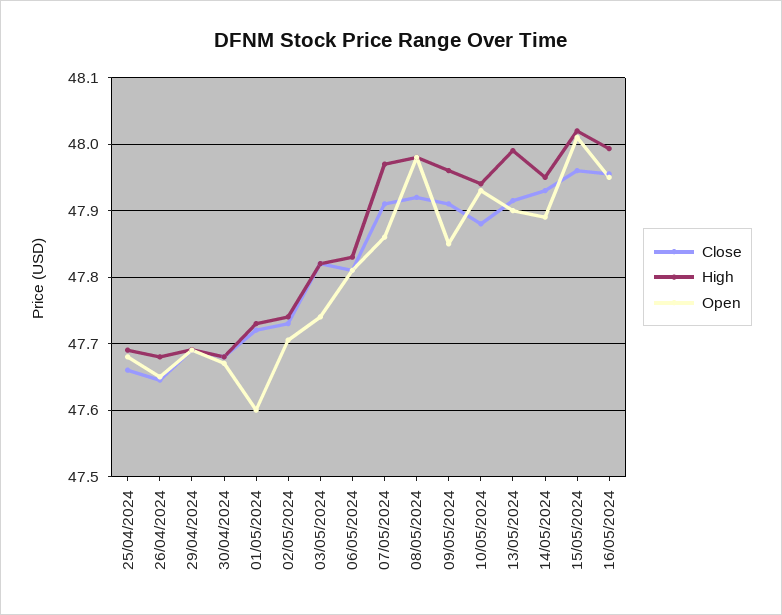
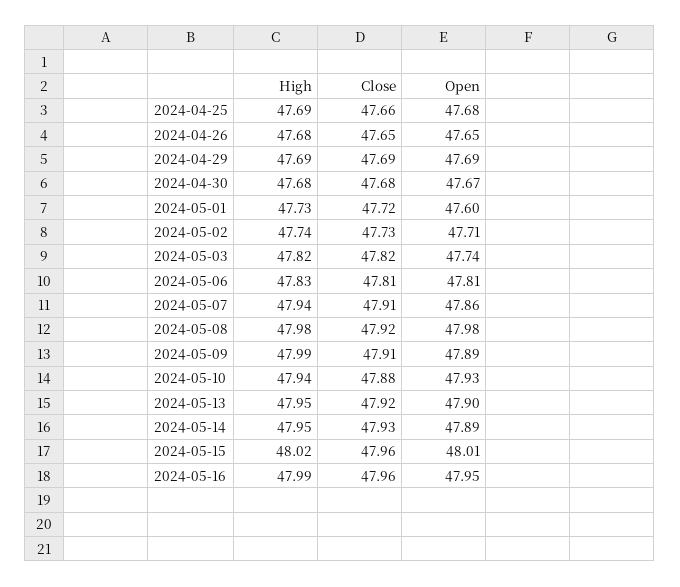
  {
    "Close": {
      "25/04/2024": 47.66,
      "26/04/2024": 47.65,
      "29/04/2024": 47.69,
      "30/04/2024": 47.68,
      "01/05/2024": 47.72,
      "02/05/2024": 47.73,
      "03/05/2024": 47.82,
      "06/05/2024": 47.81,
      "07/05/2024": 47.91,
      "08/05/2024": 47.92,
      "09/05/2024": 47.91,
      "10/05/2024": 47.88,
      "13/05/2024": 47.92,
      "14/05/2024": 47.93,
      "15/05/2024": 47.96,
      "16/05/2024": 47.96
    },
    "High": {
      "25/04/2024": 47.69,
      "26/04/2024": 47.68,
      "29/04/2024": 47.69,
      "30/04/2024": 47.68,
      "01/05/2024": 47.73,
      "02/05/2024": 47.74,
      "03/05/2024": 47.82,
      "06/05/2024": 47.83,
-     "07/05/2024": 47.97,
+     "07/05/2024": 47.94,
      "08/05/2024": 47.98,
-     "09/05/2024": 47.96,
+     "09/05/2024": 47.99,
      "10/05/2024": 47.94,
-     "13/05/2024": 47.99,
+     "13/05/2024": 47.95,
      "14/05/2024": 47.95,
      "15/05/2024": 48.02,
      "16/05/2024": 47.99
    },
    "Open": {
      "25/04/2024": 47.68,
      "26/04/2024": 47.65,
      "29/04/2024": 47.69,
      "30/04/2024": 47.67,
      "01/05/2024": 47.6,
      "02/05/2024": 47.71,
      "03/05/2024": 47.74,
      "06/05/2024": 47.81,
      "07/05/2024": 47.86,
      "08/05/2024": 47.98,
-     "09/05/2024": 47.85,
+     "09/05/2024": 47.89,
      "10/05/2024": 47.93,
      "13/05/2024": 47.9,
      "14/05/2024": 47.89,
      "15/05/2024": 48.01,
      "16/05/2024": 47.95
    }
  }

